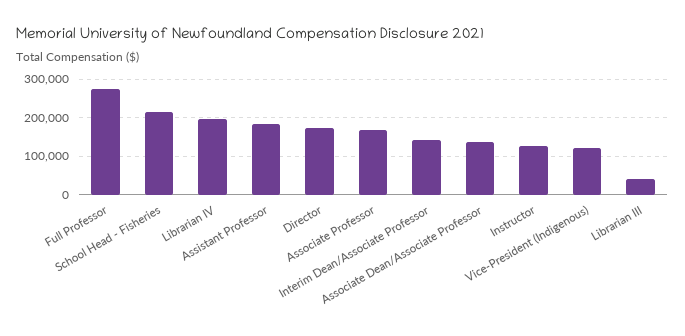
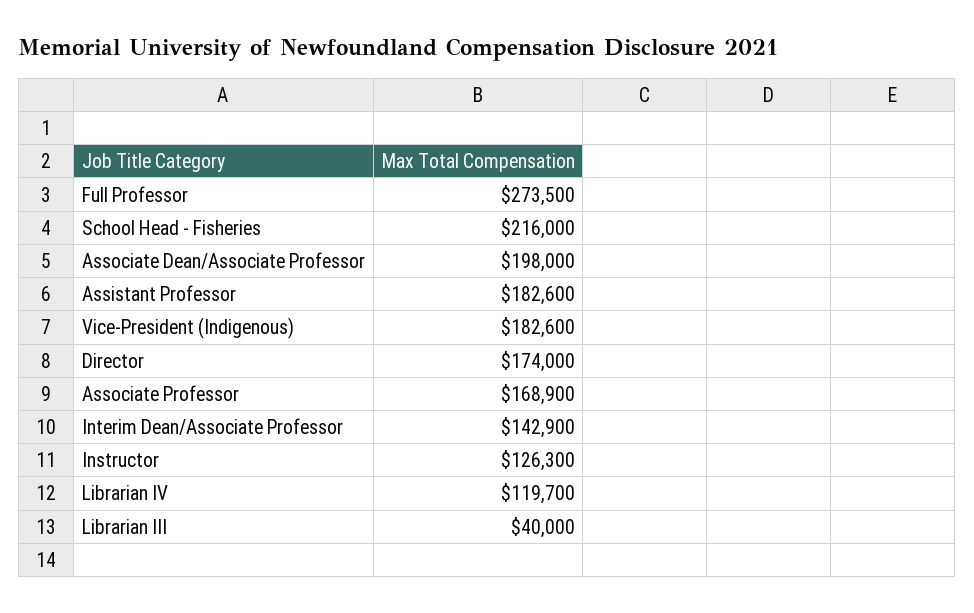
  {
    "Full Professor": 273500,
    "School Head - Fisheries": 216000,
-   "Librarian IV": 200000,
+   "Librarian IV": 119700,
    "Assistant Professor": 182600,
    "Director": 174000,
    "Associate Professor": 168900,
    "Interim Dean/Associate Professor": 142900,
-   "Associate Dean/Associate Professor": 140000,
+   "Associate Dean/Associate Professor": 198000,
    "Instructor": 126300,
-   "Vice-President (Indigenous)": 120000,
+   "Vice-President (Indigenous)": 182600,
    "Librarian III": 40000
  }

